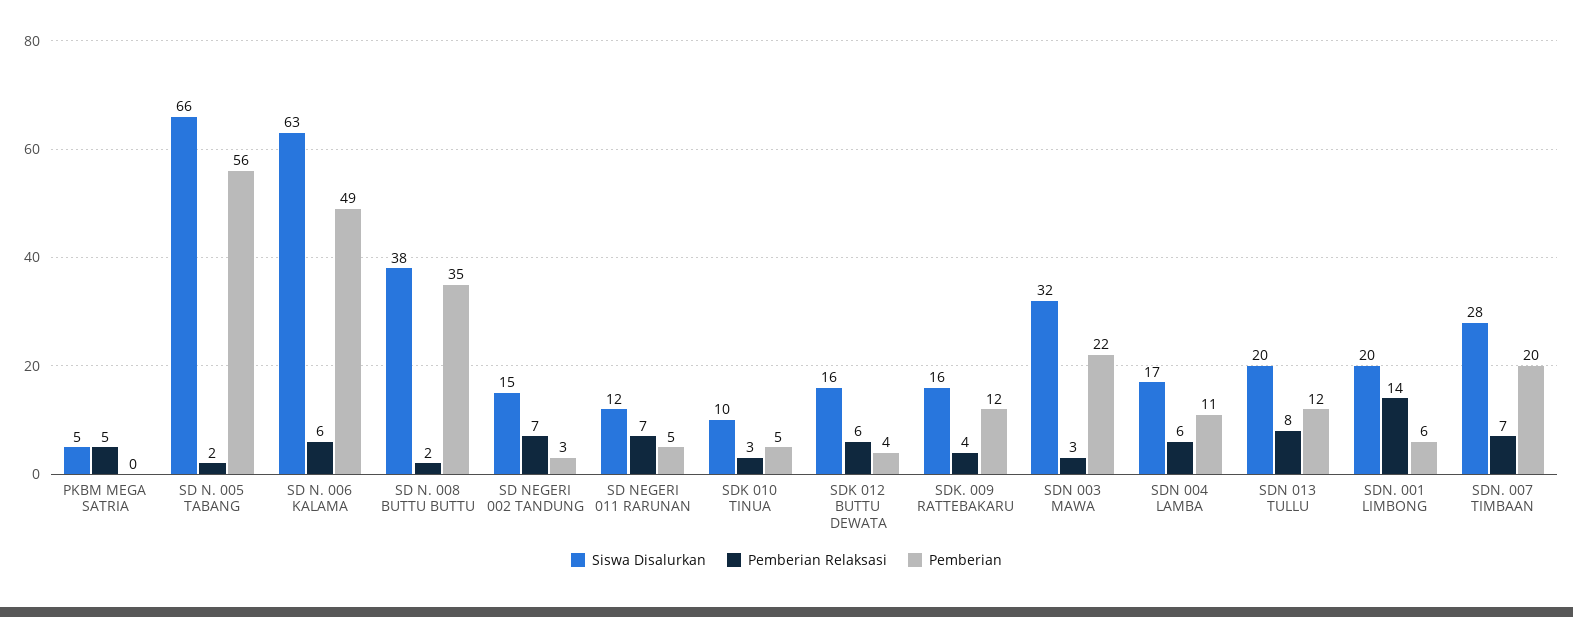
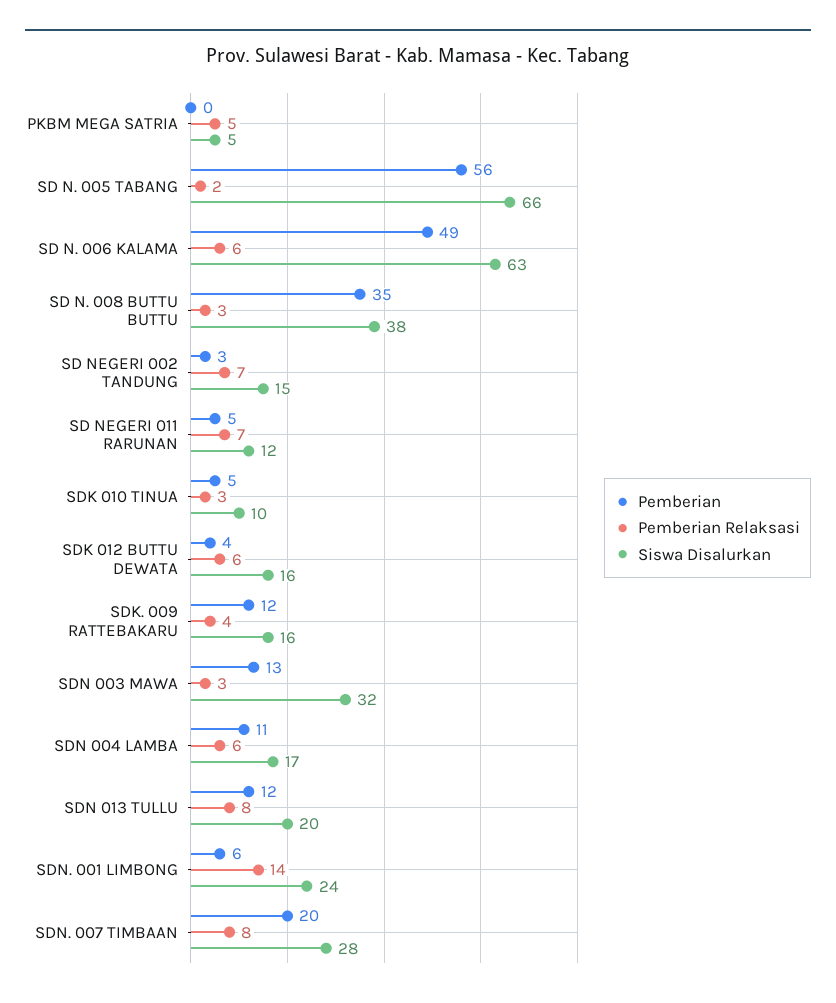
  {
    "Siswa Disalurkan": {
      "PKBM MEGA SATRIA": 5,
      "SD N. 005 TABANG": 66,
      "SD N. 006 KALAMA": 63,
      "SD N. 008 BUTTU BUTTU": 38,
      "SD NEGERI 002 TANDUNG": 15,
      "SD NEGERI 011 RARUNAN": 12,
      "SDK 010 TINUA": 10,
      "SDK 012 BUTTU DEWATA": 16,
      "SDK. 009 RATTEBAKARU": 16,
      "SDN 003 MAWA": 32,
      "SDN 004 LAMBA": 17,
      "SDN 013 TULLU": 20,
-     "SDN. 001 LIMBONG": 20,
+     "SDN. 001 LIMBONG": 24,
      "SDN. 007 TIMBAAN": 28
    },
    "Pemberian Relaksasi": {
      "PKBM MEGA SATRIA": 5,
      "SD N. 005 TABANG": 2,
      "SD N. 006 KALAMA": 6,
-     "SD N. 008 BUTTU BUTTU": 2,
+     "SD N. 008 BUTTU BUTTU": 3,
      "SD NEGERI 002 TANDUNG": 7,
      "SD NEGERI 011 RARUNAN": 7,
      "SDK 010 TINUA": 3,
      "SDK 012 BUTTU DEWATA": 6,
      "SDK. 009 RATTEBAKARU": 4,
      "SDN 003 MAWA": 3,
      "SDN 004 LAMBA": 6,
      "SDN 013 TULLU": 8,
      "SDN. 001 LIMBONG": 14,
-     "SDN. 007 TIMBAAN": 7
+     "SDN. 007 TIMBAAN": 8
    },
    "Pemberian": {
      "PKBM MEGA SATRIA": 0,
      "SD N. 005 TABANG": 56,
      "SD N. 006 KALAMA": 49,
      "SD N. 008 BUTTU BUTTU": 35,
      "SD NEGERI 002 TANDUNG": 3,
      "SD NEGERI 011 RARUNAN": 5,
      "SDK 010 TINUA": 5,
      "SDK 012 BUTTU DEWATA": 4,
      "SDK. 009 RATTEBAKARU": 12,
-     "SDN 003 MAWA": 22,
+     "SDN 003 MAWA": 13,
      "SDN 004 LAMBA": 11,
      "SDN 013 TULLU": 12,
      "SDN. 001 LIMBONG": 6,
      "SDN. 007 TIMBAAN": 20
    }
  }

